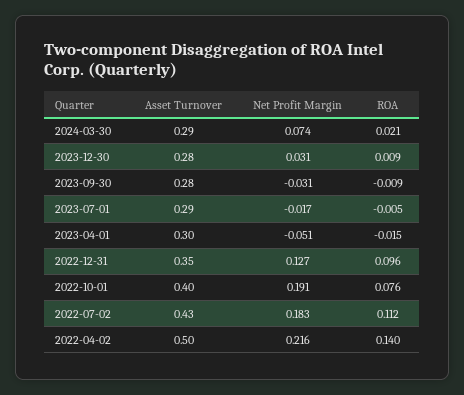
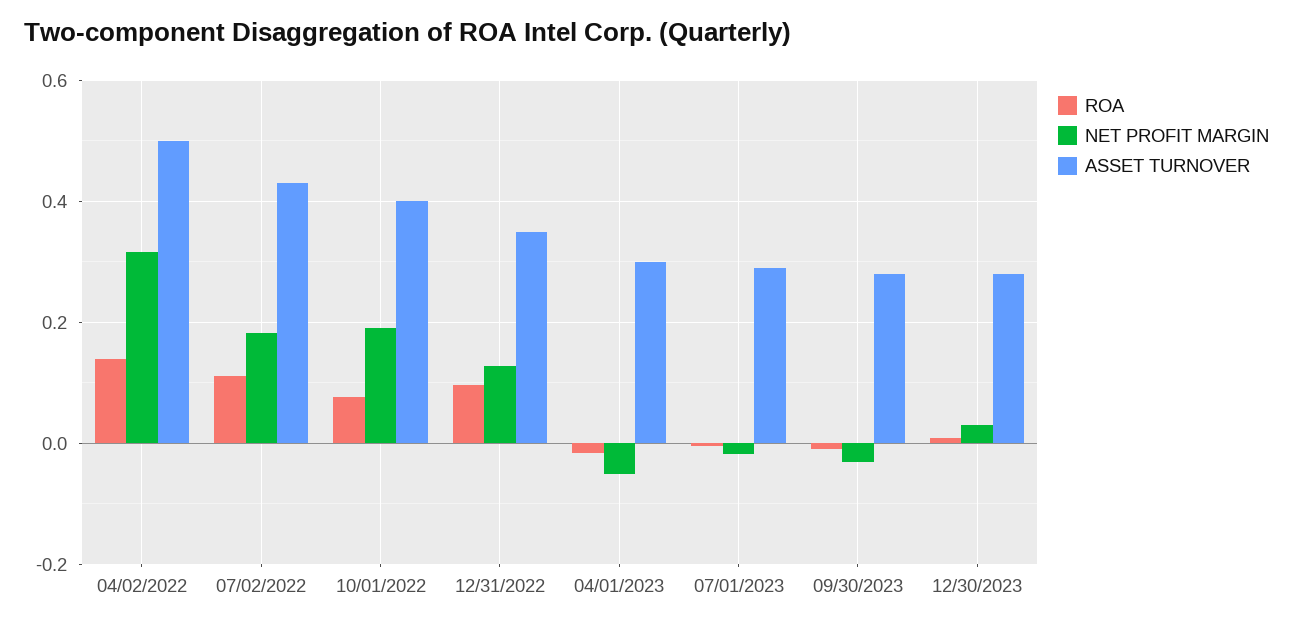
  {
    "Asset Turnover": {
-     "2024-03-30": 0.29,
      "2023-12-30": 0.28,
      "2023-09-30": 0.28,
      "2023-07-01": 0.29,
      "2023-04-01": 0.3,
      "2022-12-31": 0.35,
      "2022-10-01": 0.4,
      "2022-07-02": 0.43,
      "2022-04-02": 0.5
    },
    "Net Profit Margin": {
-     "2024-03-30": 0.074,
      "2023-12-30": 0.031,
      "2023-09-30": -0.031,
      "2023-07-01": -0.017,
      "2023-04-01": -0.051,
      "2022-12-31": 0.127,
      "2022-10-01": 0.191,
      "2022-07-02": 0.183,
-     "2022-04-02": 0.216
+     "2022-04-02": 0.32
    },
    "ROA": {
-     "2024-03-30": 0.021,
      "2023-12-30": 0.009,
      "2023-09-30": -0.009,
      "2023-07-01": -0.005,
      "2023-04-01": -0.015,
      "2022-12-31": 0.096,
      "2022-10-01": 0.076,
      "2022-07-02": 0.112,
      "2022-04-02": 0.14
    }
  }

